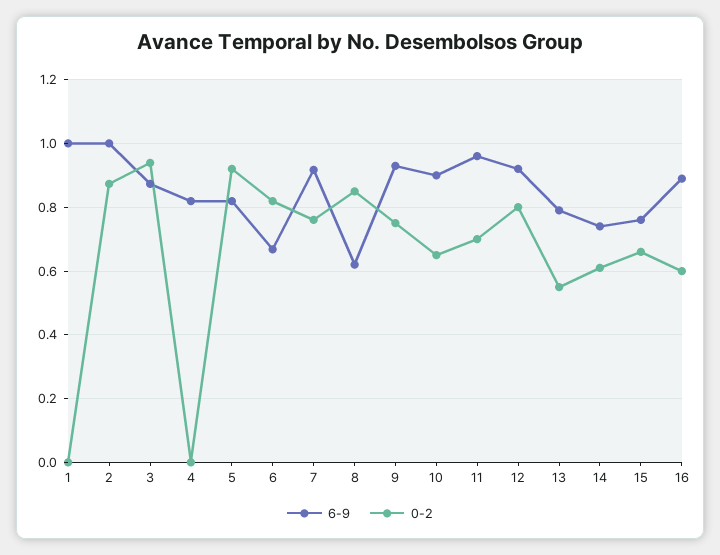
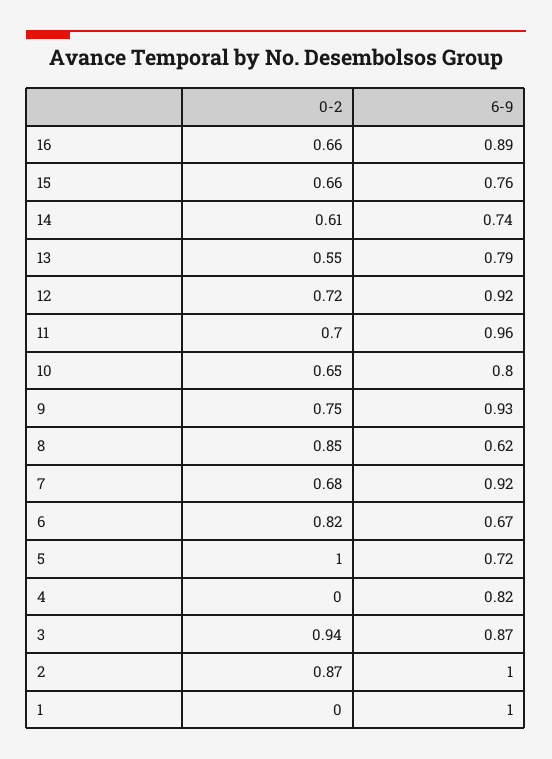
  {
    "6-9": {
      "1": 1,
      "2": 1,
      "3": 0.87,
      "4": 0.82,
-     "5": 0.82,
+     "5": 0.72,
      "6": 0.67,
      "7": 0.92,
      "8": 0.62,
      "9": 0.93,
-     "10": 0.9,
+     "10": 0.8,
      "11": 0.96,
      "12": 0.92,
      "13": 0.79,
      "14": 0.74,
      "15": 0.76,
      "16": 0.89
    },
    "0-2": {
      "1": 0,
      "2": 0.87,
      "3": 0.94,
      "4": 0,
-     "5": 0.92,
+     "5": 1,
      "6": 0.82,
-     "7": 0.76,
+     "7": 0.68,
      "8": 0.85,
      "9": 0.75,
      "10": 0.65,
      "11": 0.7,
-     "12": 0.8,
+     "12": 0.72,
      "13": 0.55,
      "14": 0.61,
      "15": 0.66,
-     "16": 0.6
+     "16": 0.66
    }
  }

